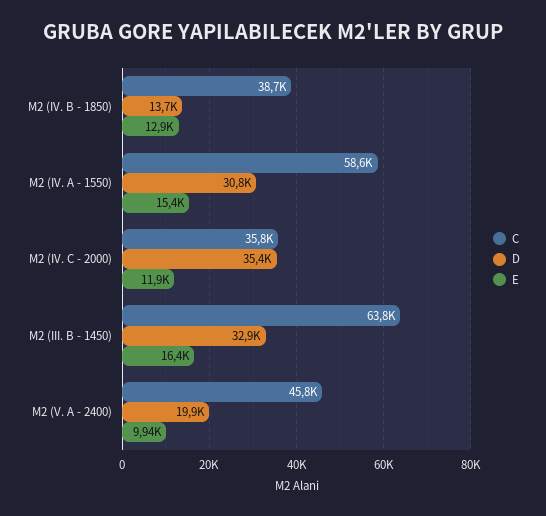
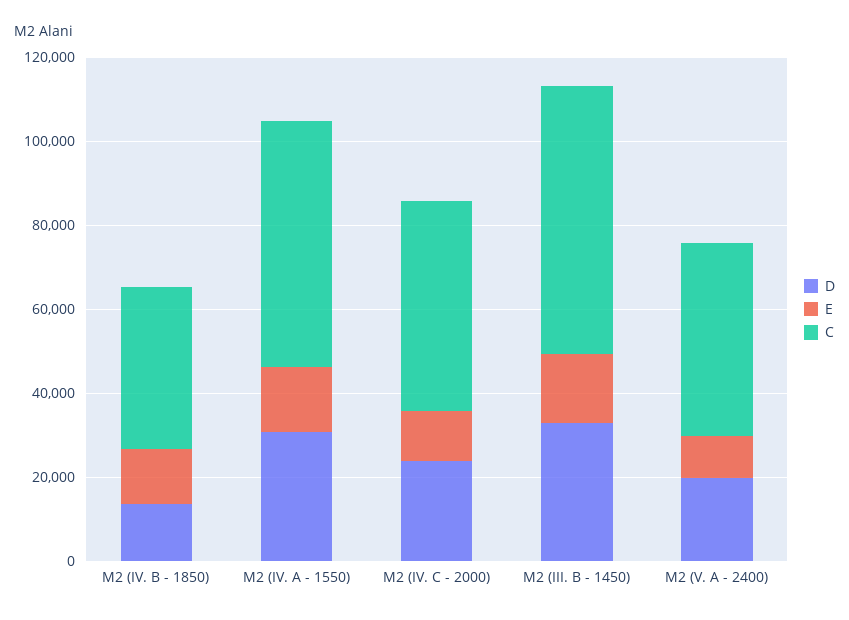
  {
    "C": {
      "M2 (IV. B - 1850)": 38700,
      "M2 (IV. A - 1550)": 58600,
-     "M2 (IV. C - 2000)": 35800,
+     "M2 (IV. C - 2000)": 50000,
      "M2 (III. B - 1450)": 63800,
      "M2 (V. A - 2400)": 45800
    },
    "D": {
      "M2 (IV. B - 1850)": 13700,
      "M2 (IV. A - 1550)": 30800,
-     "M2 (IV. C - 2000)": 35400,
+     "M2 (IV. C - 2000)": 25000,
      "M2 (III. B - 1450)": 32900,
      "M2 (V. A - 2400)": 19900
    },
    "E": {
      "M2 (IV. B - 1850)": 12900,
      "M2 (IV. A - 1550)": 15400,
      "M2 (IV. C - 2000)": 11900,
      "M2 (III. B - 1450)": 16400,
      "M2 (V. A - 2400)": 9940
    }
  }

